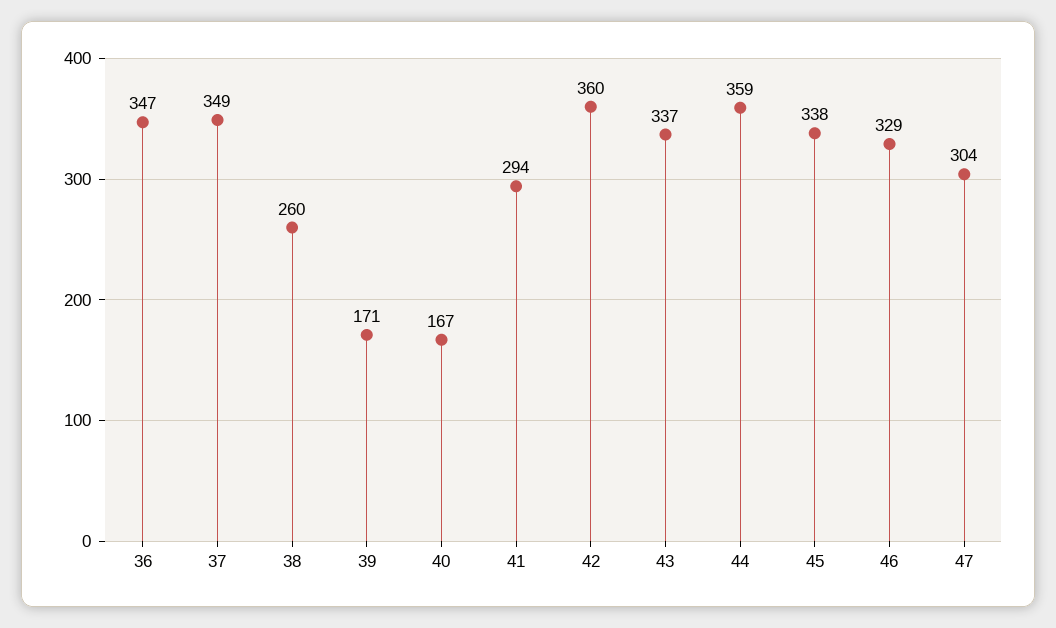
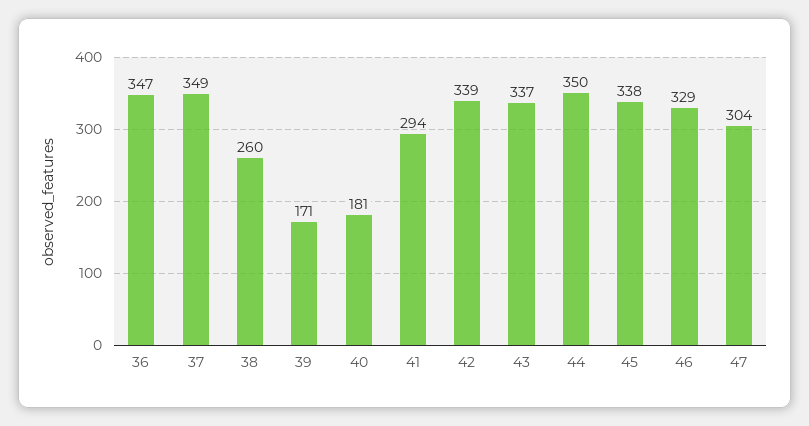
  {
    "36": 347,
    "37": 349,
    "38": 260,
    "39": 171,
-   "40": 167,
+   "40": 181,
    "41": 294,
-   "42": 360,
+   "42": 339,
    "43": 337,
-   "44": 359,
+   "44": 350,
    "45": 338,
    "46": 329,
    "47": 304
  }

